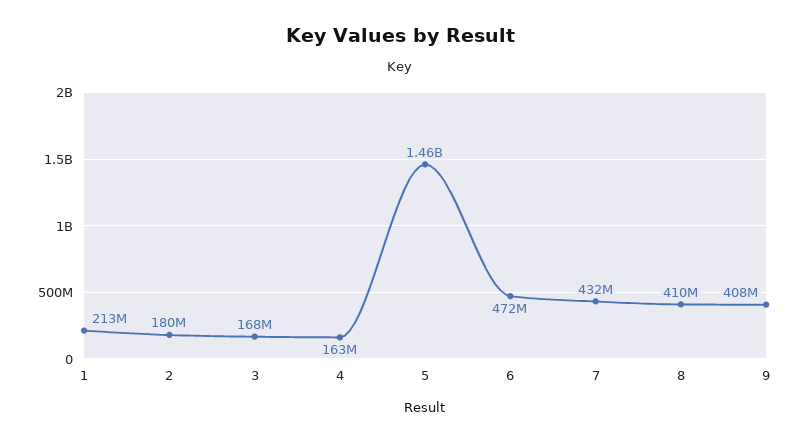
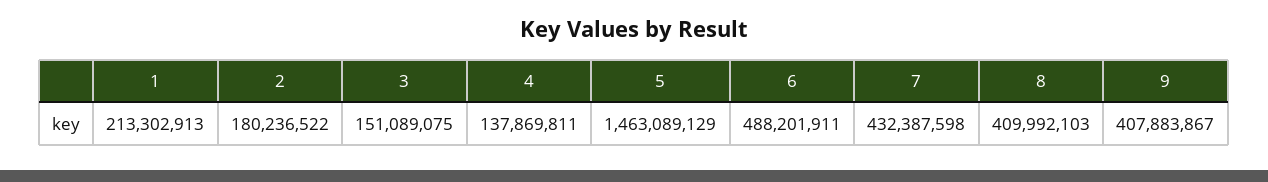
  {
    "1": 213302913,
    "2": 180236522,
-   "3": 168000000,
+   "3": 151089075,
-   "4": 163000000,
+   "4": 137869811,
    "5": 1463089129,
-   "6": 472000000,
+   "6": 488201911,
    "7": 432387598,
    "8": 409992103,
    "9": 407883867
  }

